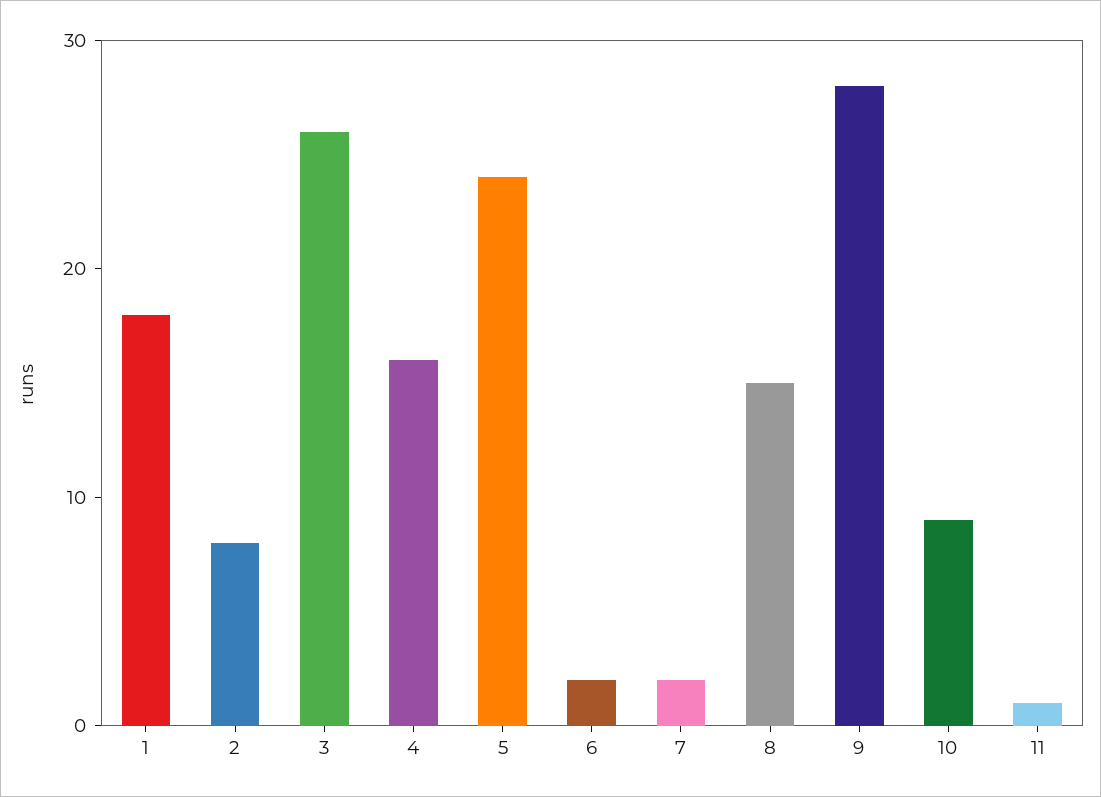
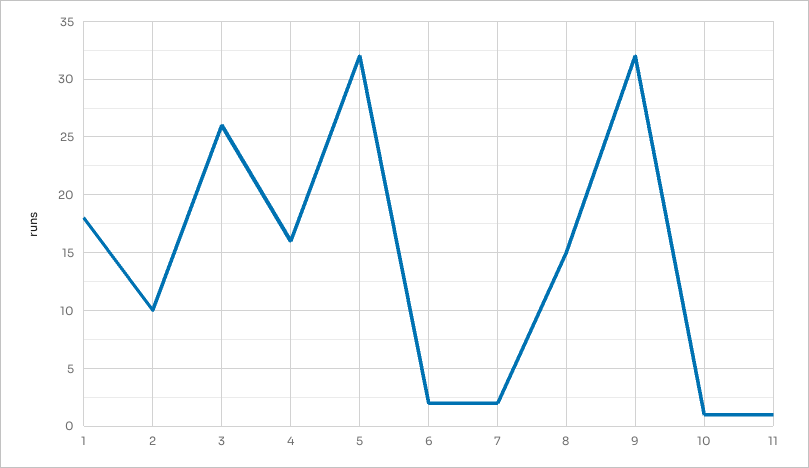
  {
    "1": 18,
-   "2": 8,
+   "2": 10,
    "3": 26,
    "4": 16,
-   "5": 24,
+   "5": 32,
    "6": 2,
    "7": 2,
    "8": 15,
-   "9": 28,
+   "9": 32,
-   "10": 9,
+   "10": 1,
    "11": 1
  }

